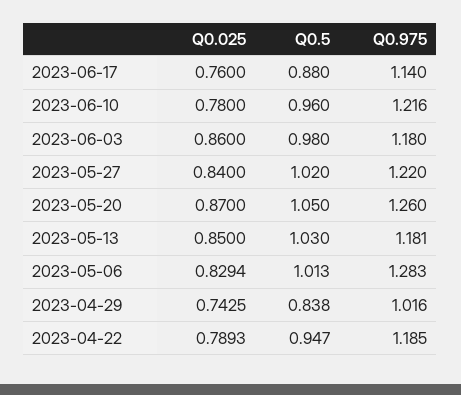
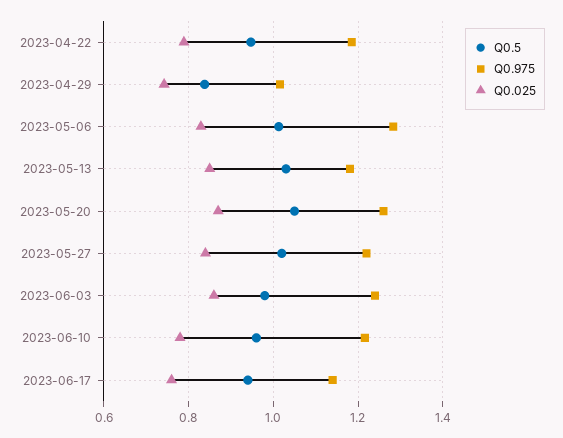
  {
    "Q0.025": {
      "2023-06-17": 0.76,
      "2023-06-10": 0.78,
      "2023-06-03": 0.86,
      "2023-05-27": 0.84,
      "2023-05-20": 0.87,
      "2023-05-13": 0.85,
      "2023-05-06": 0.8294,
      "2023-04-29": 0.7425,
      "2023-04-22": 0.7893
    },
    "Q0.5": {
-     "2023-06-17": 0.88,
+     "2023-06-17": 0.94,
      "2023-06-10": 0.96,
      "2023-06-03": 0.98,
      "2023-05-27": 1.02,
      "2023-05-20": 1.05,
      "2023-05-13": 1.03,
      "2023-05-06": 1.013,
      "2023-04-29": 0.838,
      "2023-04-22": 0.947
    },
    "Q0.975": {
      "2023-06-17": 1.14,
      "2023-06-10": 1.216,
-     "2023-06-03": 1.18,
+     "2023-06-03": 1.24,
      "2023-05-27": 1.22,
      "2023-05-20": 1.26,
      "2023-05-13": 1.181,
      "2023-05-06": 1.283,
      "2023-04-29": 1.016,
      "2023-04-22": 1.185
    }
  }

